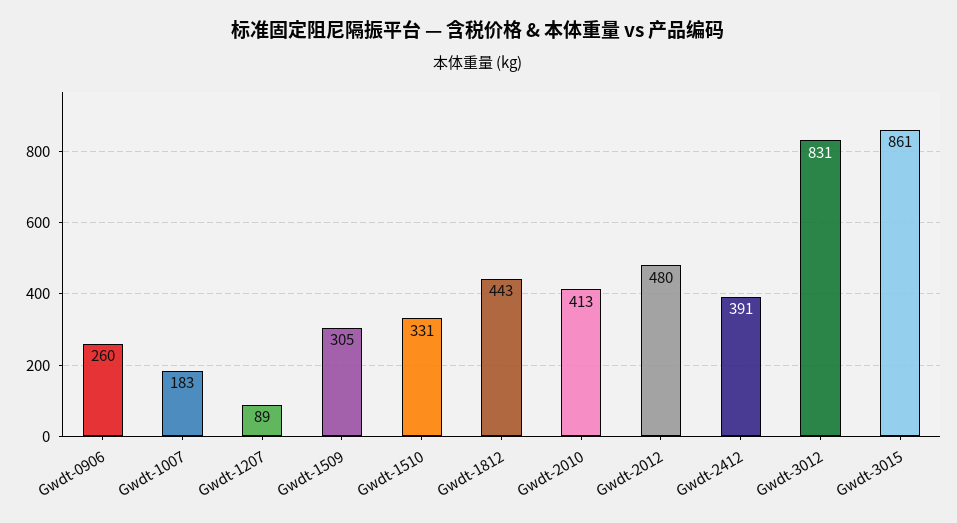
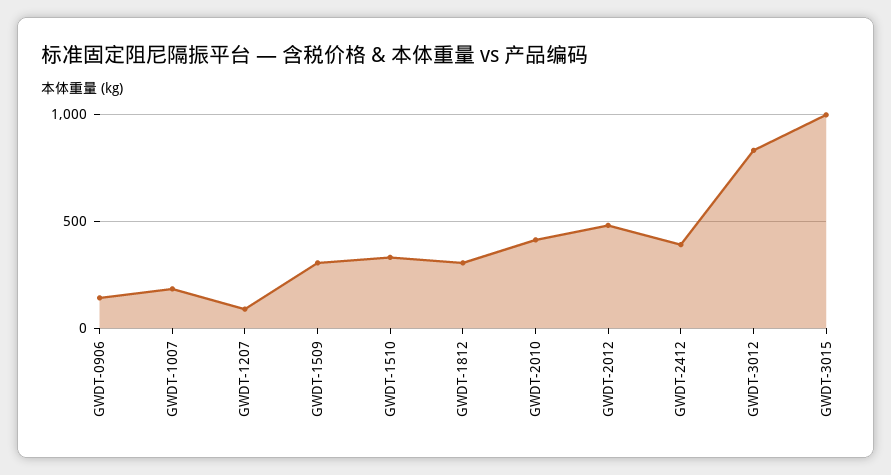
  {
-   "Gwdt-0906": 260,
+   "Gwdt-0906": 150,
    "Gwdt-1007": 183,
    "Gwdt-1207": 89,
    "Gwdt-1509": 305,
    "Gwdt-1510": 331,
-   "Gwdt-1812": 443,
+   "Gwdt-1812": 300,
    "Gwdt-2010": 413,
    "Gwdt-2012": 480,
    "Gwdt-2412": 391,
    "Gwdt-3012": 831,
-   "Gwdt-3015": 861
+   "Gwdt-3015": 1000
  }

